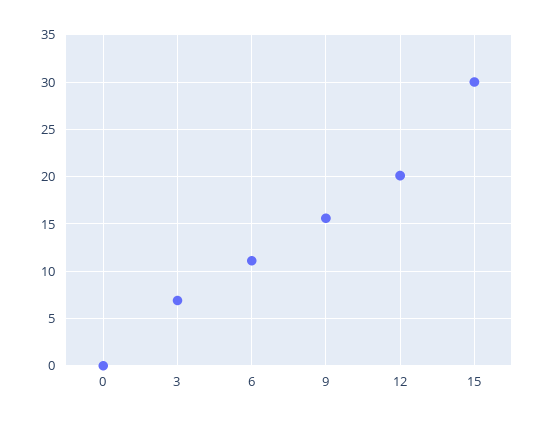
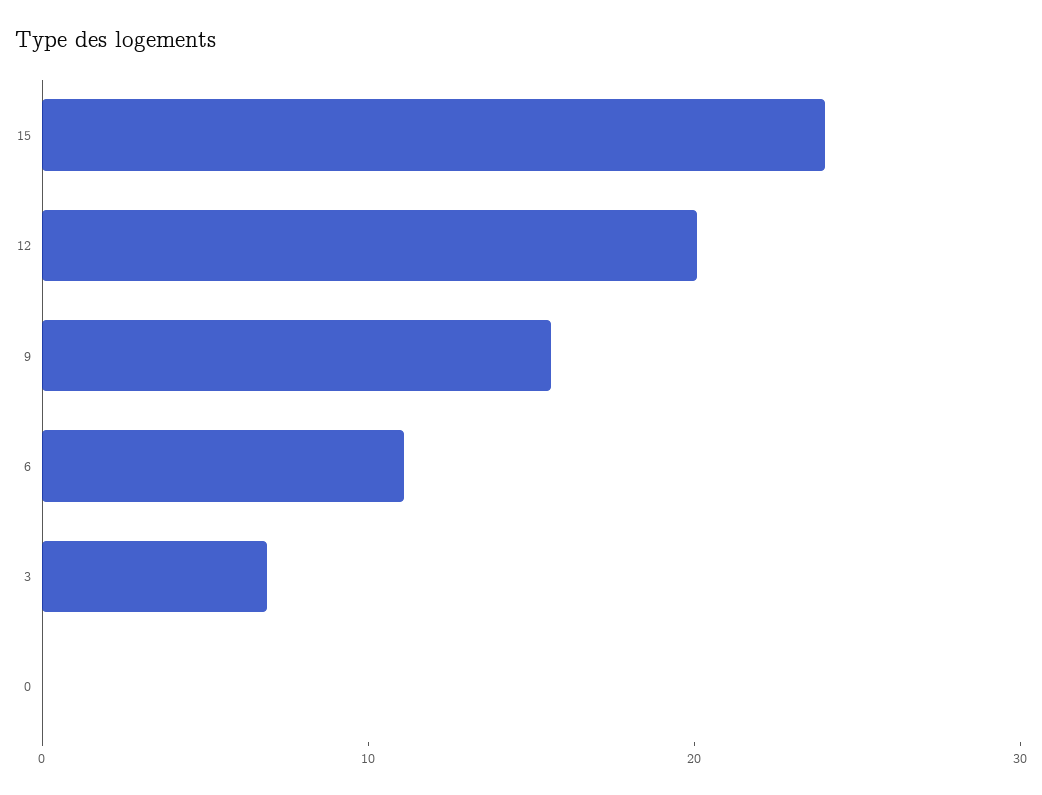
  {
    "0": 0,
    "3": 7,
    "6": 11,
    "9": 16,
    "12": 20,
-   "15": 30
+   "15": 24
  }

